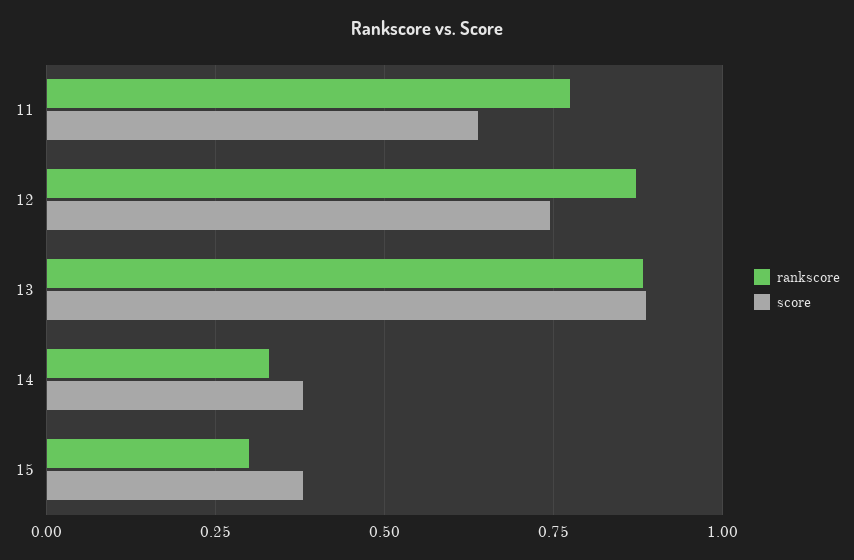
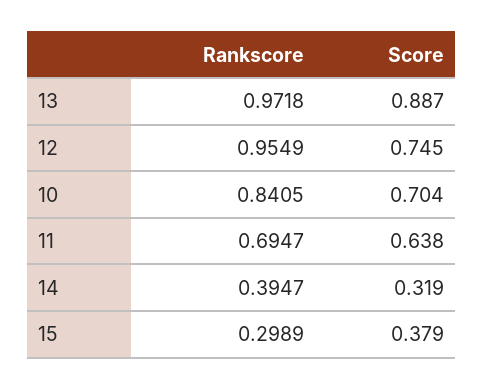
  {
    "rankscore": {
-     "11": 0.775,
+     "11": 0.6947,
-     "12": 0.875,
+     "12": 0.9549,
-     "13": 0.875,
+     "13": 0.9718,
-     "14": 0.325,
+     "14": 0.3947,
-     "15": 0.2989
+     "15": 0.2989,
+     "10": 0.8405
    },
    "score": {
      "11": 0.638,
      "12": 0.745,
      "13": 0.887,
-     "14": 0.375,
+     "14": 0.319,
-     "15": 0.379
+     "15": 0.379,
+     "10": 0.704
    }
  }

